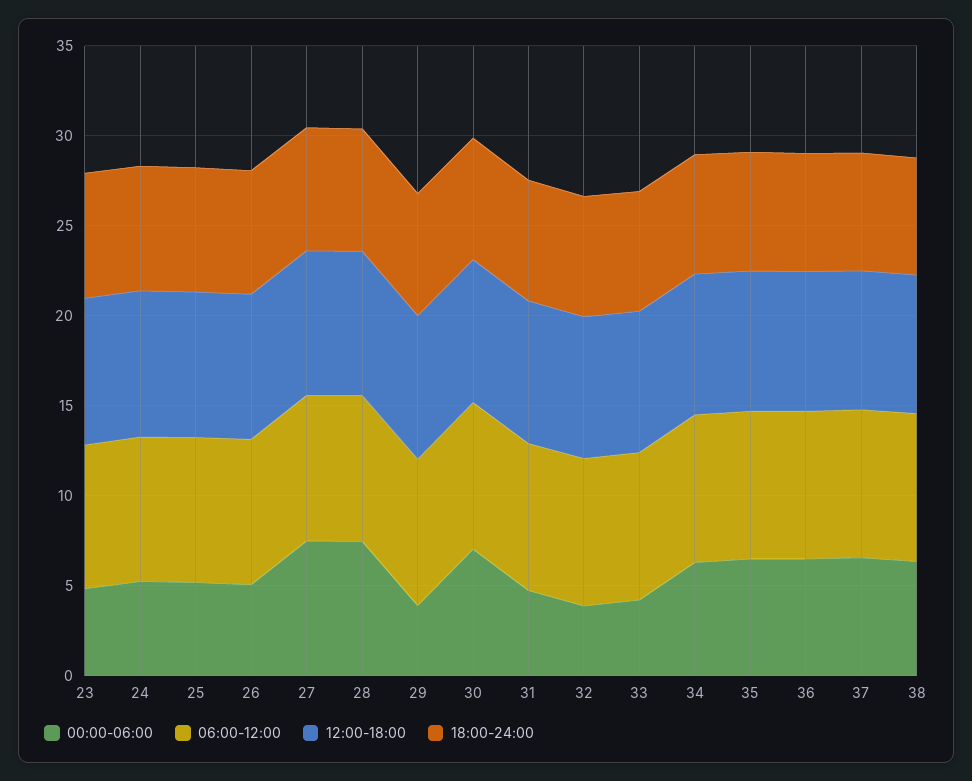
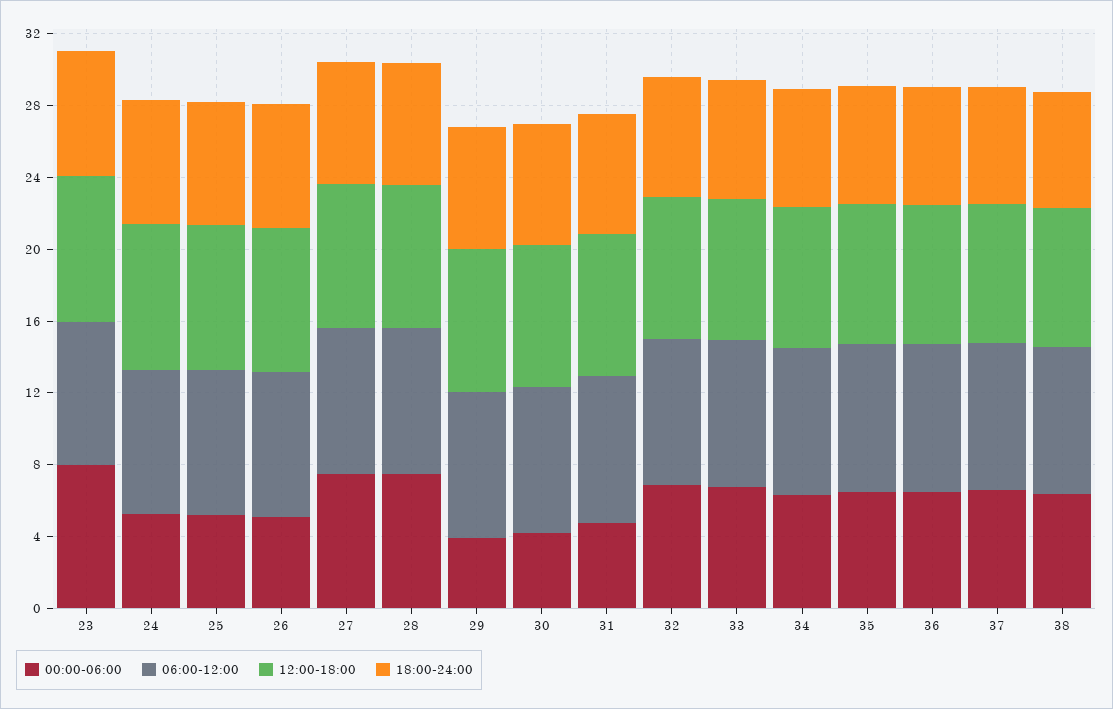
  {
    "00:00-06:00": {
-     "23": 5,
+     "23": 8,
      "24": 5,
      "25": 5,
      "26": 5,
      "27": 8,
      "28": 7,
      "29": 4,
-     "30": 7,
+     "30": 4,
      "31": 5,
-     "32": 4,
+     "32": 7,
-     "33": 4,
+     "33": 7,
      "34": 6,
      "35": 7,
      "36": 7,
      "37": 7,
      "38": 6
    },
    "06:00-12:00": {
      "23": 8,
      "24": 8,
      "25": 8,
      "26": 8,
      "27": 8,
      "28": 8,
      "29": 8,
      "30": 8,
      "31": 8,
      "32": 8,
      "33": 8,
      "34": 8,
      "35": 8,
      "36": 8,
      "37": 8,
      "38": 8
    },
    "12:00-18:00": {
      "23": 8,
      "24": 8,
      "25": 8,
      "26": 8,
      "27": 8,
      "28": 8,
      "29": 8,
      "30": 8,
      "31": 8,
      "32": 8,
      "33": 8,
      "34": 8,
      "35": 8,
      "36": 8,
      "37": 8,
      "38": 8
    },
    "18:00-24:00": {
      "23": 7,
      "24": 7,
      "25": 7,
      "26": 7,
      "27": 7,
      "28": 7,
      "29": 7,
      "30": 7,
      "31": 7,
      "32": 7,
      "33": 7,
      "34": 7,
      "35": 7,
      "36": 7,
      "37": 7,
      "38": 7
    }
  }

